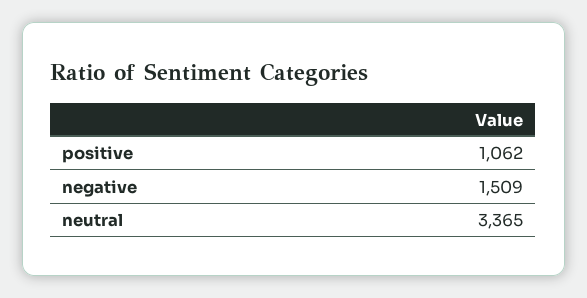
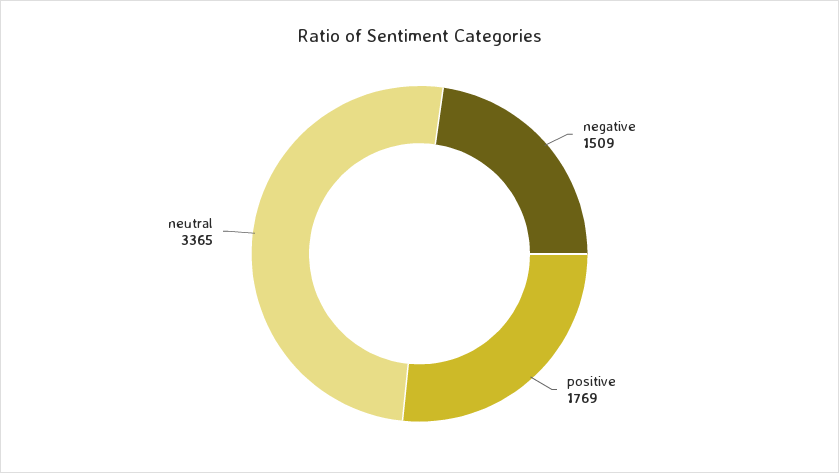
  {
-   "positive": 1062,
+   "positive": 1769,
    "negative": 1509,
    "neutral": 3365
  }

